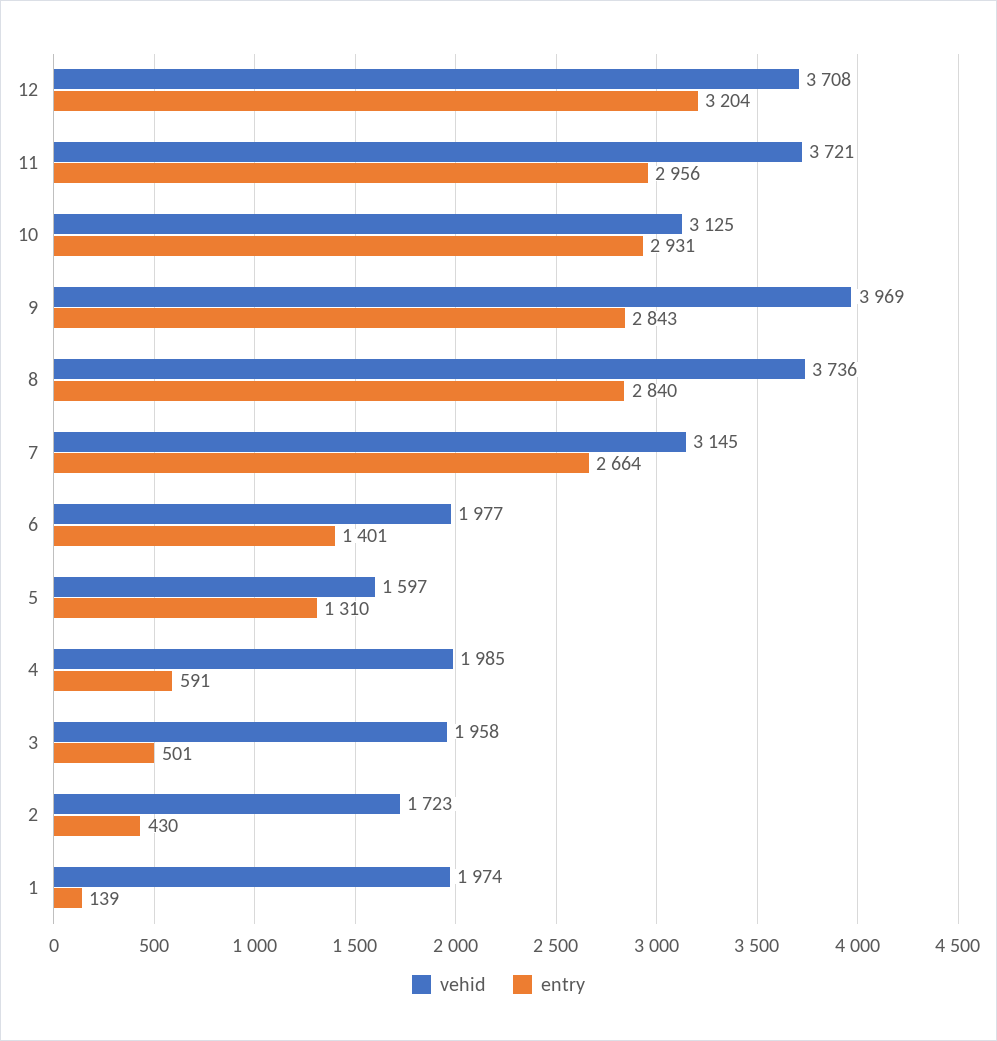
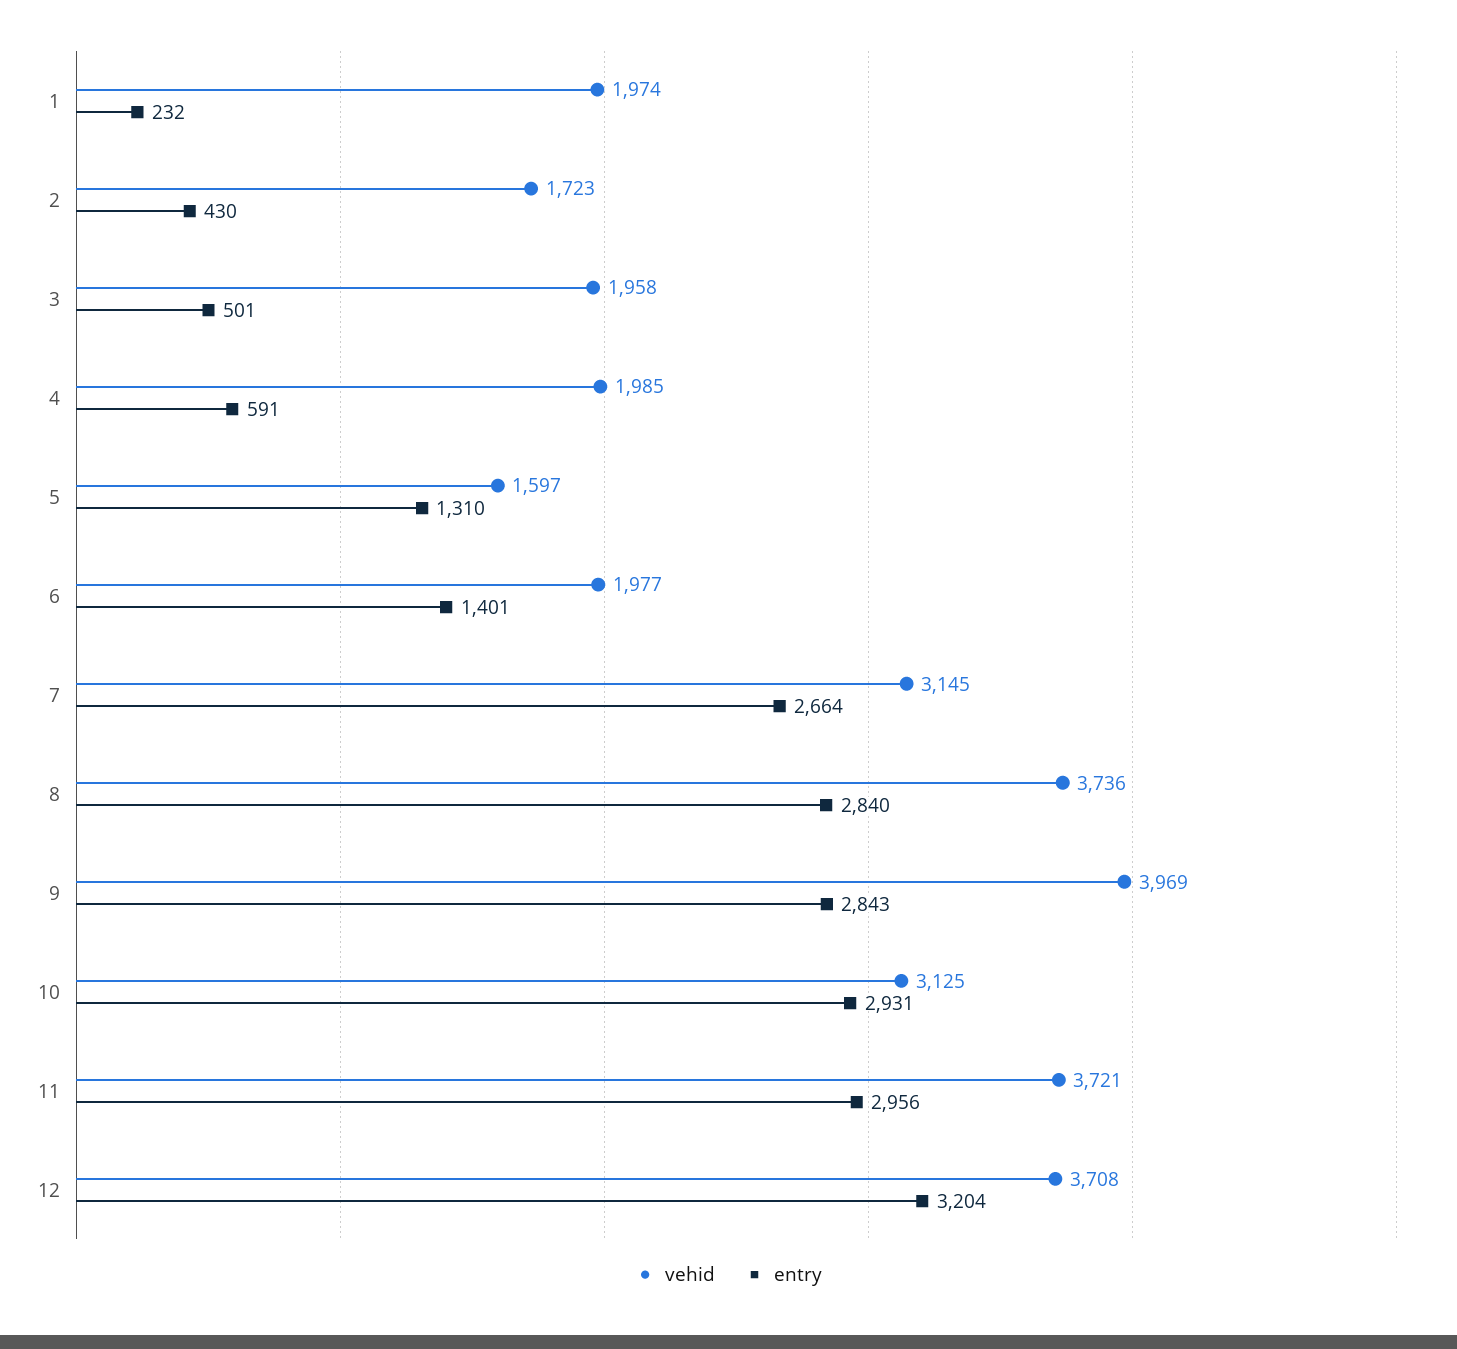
  {
    "vehid": {
      "12": 3708,
      "11": 3721,
      "10": 3125,
      "9": 3969,
      "8": 3736,
      "7": 3145,
      "6": 1977,
      "5": 1597,
      "4": 1985,
      "3": 1958,
      "2": 1723,
      "1": 1974
    },
    "entry": {
      "12": 3204,
      "11": 2956,
      "10": 2931,
      "9": 2843,
      "8": 2840,
      "7": 2664,
      "6": 1401,
      "5": 1310,
      "4": 591,
      "3": 501,
      "2": 430,
-     "1": 139
+     "1": 232
    }
  }

